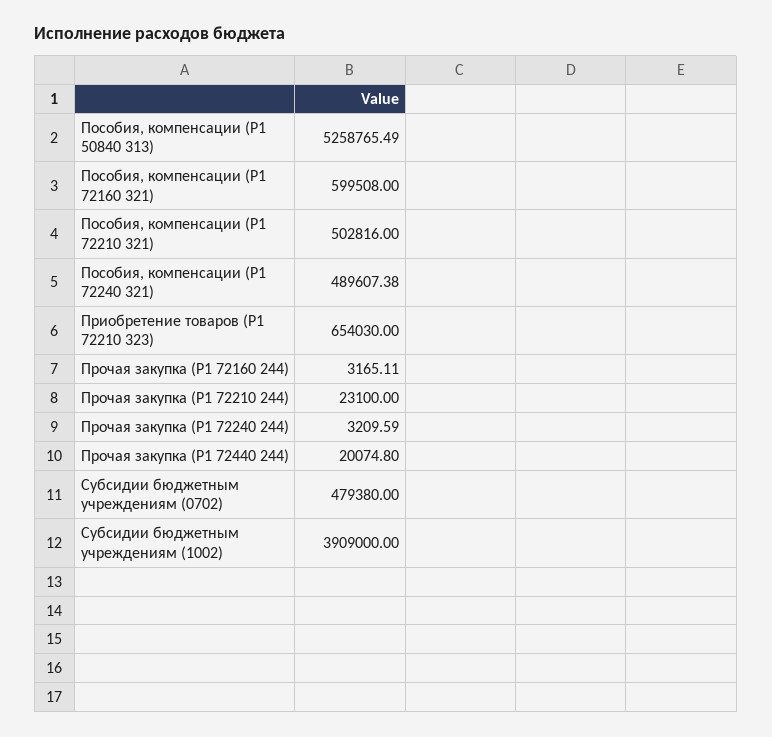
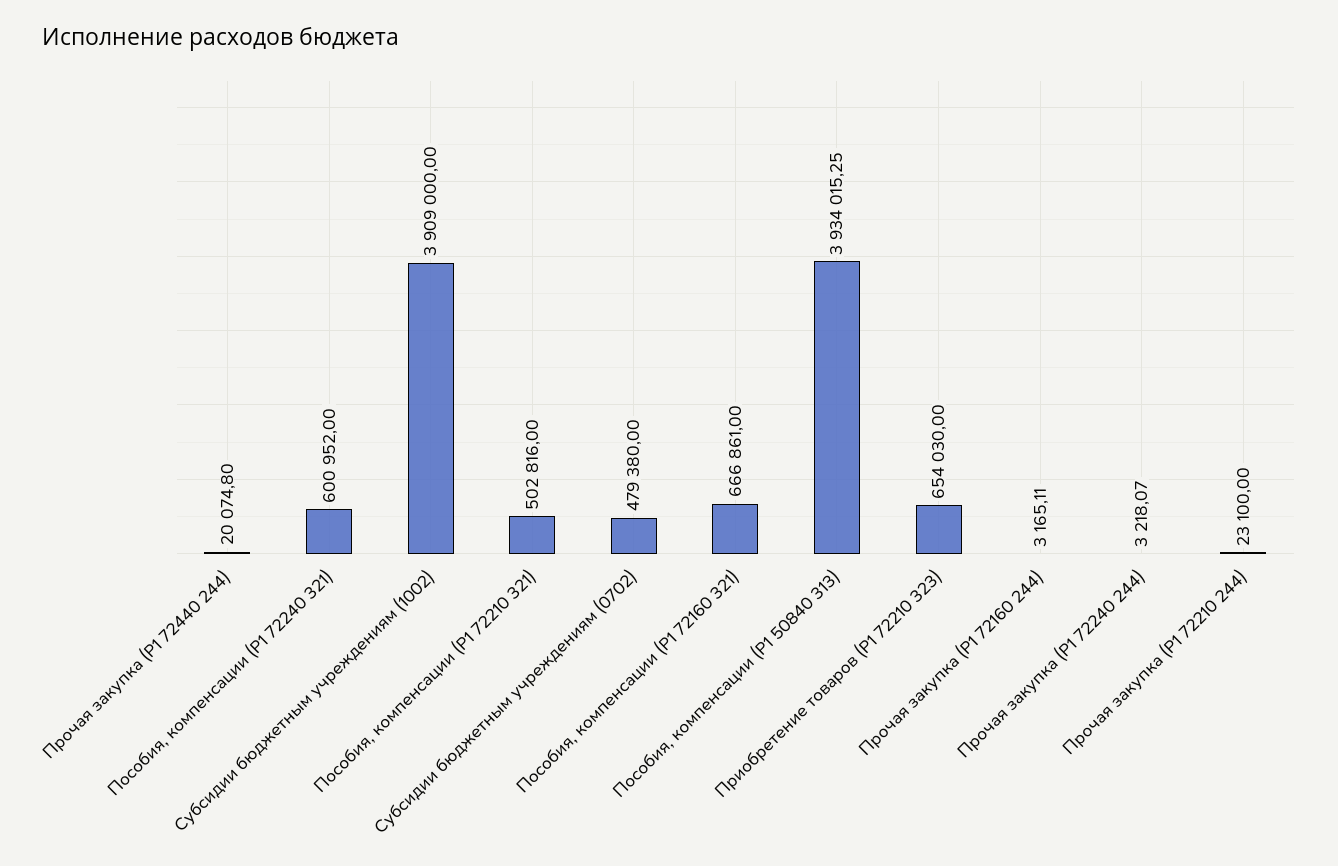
  {
-   "Пособия, компенсации (P1 50840 313)": 5258765.49,
+   "Пособия, компенсации (P1 50840 313)": 3934015.25,
-   "Пособия, компенсации (P1 72160 321)": 599508,
+   "Пособия, компенсации (P1 72160 321)": 666861,
    "Пособия, компенсации (P1 72210 321)": 502816,
-   "Пособия, компенсации (P1 72240 321)": 489607.38,
+   "Пособия, компенсации (P1 72240 321)": 600952,
    "Приобретение товаров (P1 72210 323)": 654030,
    "Прочая закупка (P1 72160 244)": 3165.11,
    "Прочая закупка (P1 72210 244)": 23100,
-   "Прочая закупка (P1 72240 244)": 3209.59,
+   "Прочая закупка (P1 72240 244)": 3218.07,
    "Прочая закупка (P1 72440 244)": 20074.8,
    "Субсидии бюджетным учреждениям (0702)": 479380,
    "Субсидии бюджетным учреждениям (1002)": 3909000
  }

